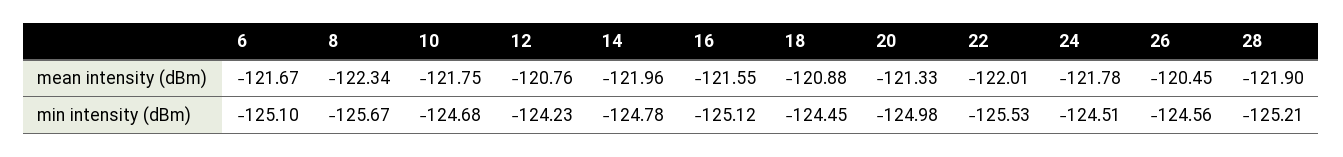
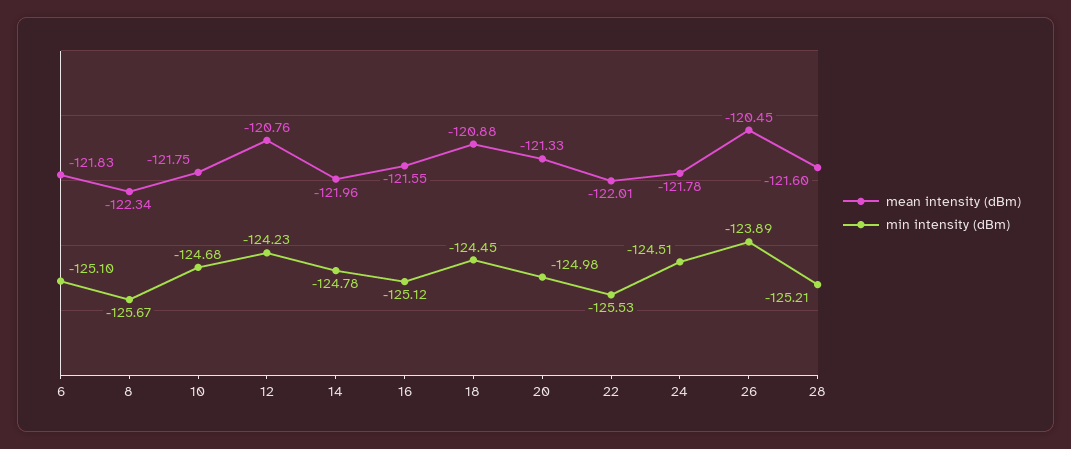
  {
    "mean intensity (dBm)": {
-     "6": -121.67,
+     "6": -121.83,
      "8": -122.34,
      "10": -121.75,
      "12": -120.76,
      "14": -121.96,
      "16": -121.55,
      "18": -120.88,
      "20": -121.33,
      "22": -122.01,
      "24": -121.78,
      "26": -120.45,
-     "28": -121.9
+     "28": -121.6
    },
    "min intensity (dBm)": {
      "6": -125.1,
      "8": -125.67,
      "10": -124.68,
      "12": -124.23,
      "14": -124.78,
      "16": -125.12,
      "18": -124.45,
      "20": -124.98,
      "22": -125.53,
      "24": -124.51,
-     "26": -124.56,
+     "26": -123.89,
      "28": -125.21
    }
  }

